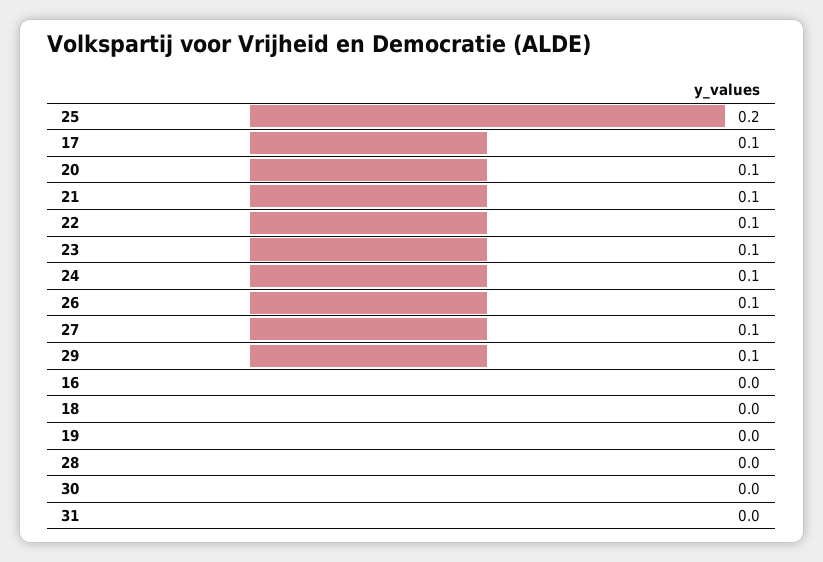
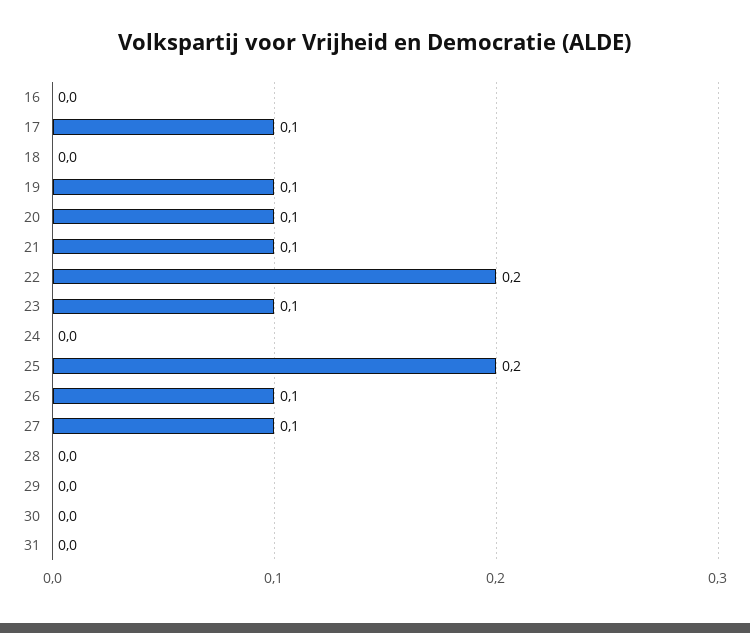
  {
    "25": 0.2,
    "17": 0.1,
    "20": 0.1,
    "21": 0.1,
-   "22": 0.1,
+   "22": 0.2,
    "23": 0.1,
-   "24": 0.1,
+   "24": 0,
    "26": 0.1,
    "27": 0.1,
-   "29": 0.1,
+   "29": 0,
    "16": 0,
    "18": 0,
-   "19": 0,
+   "19": 0.1,
    "28": 0,
    "30": 0,
    "31": 0
  }

